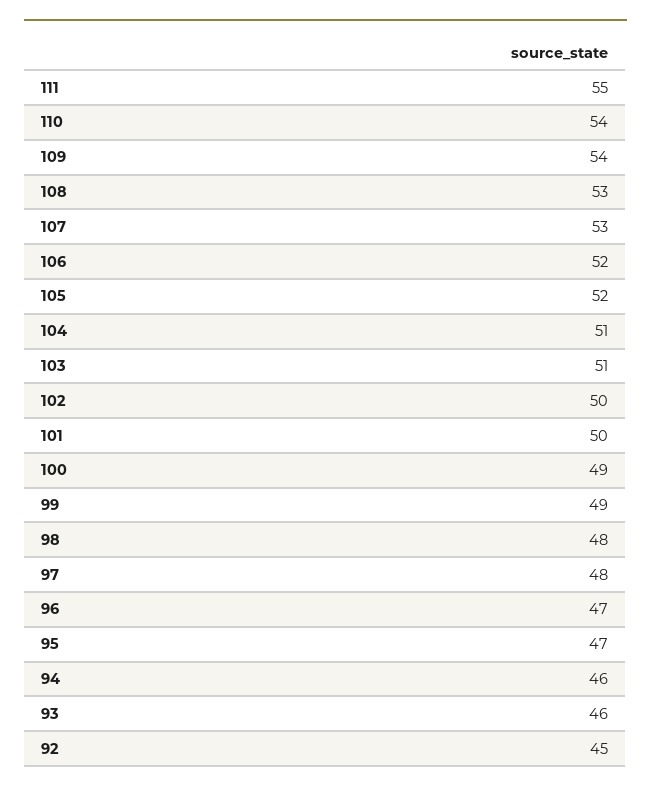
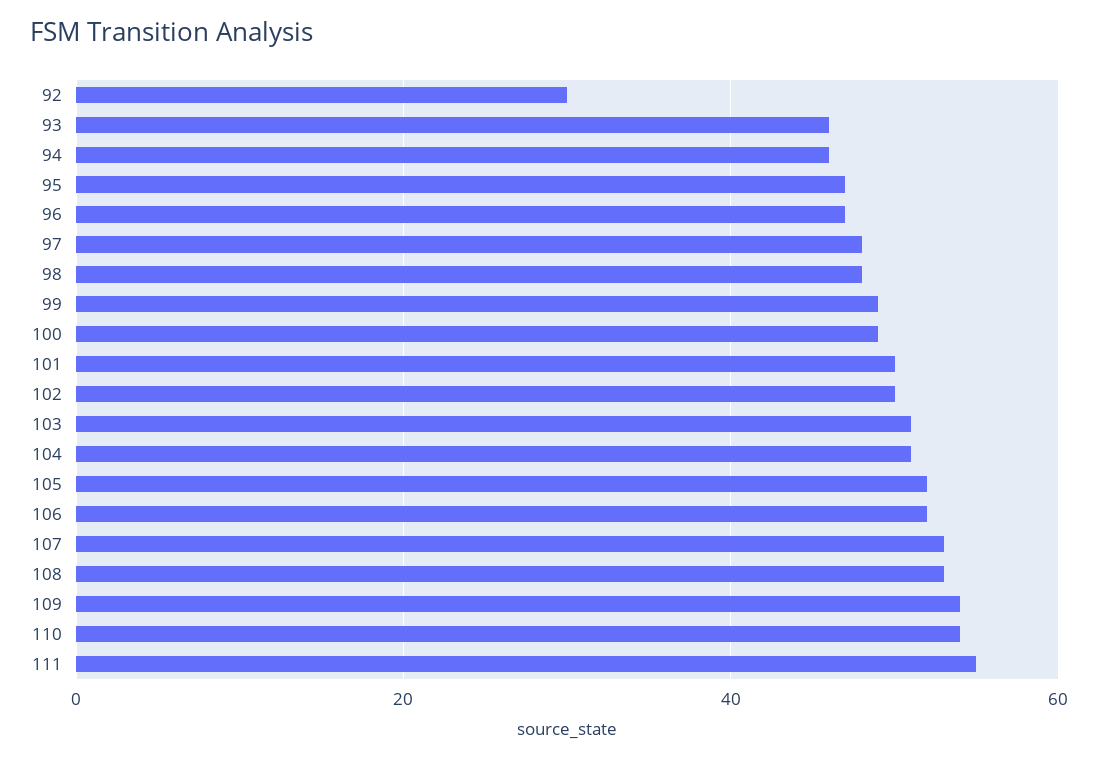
  {
    "111": 55,
    "110": 54,
    "109": 54,
    "108": 53,
    "107": 53,
    "106": 52,
    "105": 52,
    "104": 51,
    "103": 51,
    "102": 50,
    "101": 50,
    "100": 49,
    "99": 49,
    "98": 48,
    "97": 48,
    "96": 47,
    "95": 47,
    "94": 46,
    "93": 46,
-   "92": 45
+   "92": 30
  }

